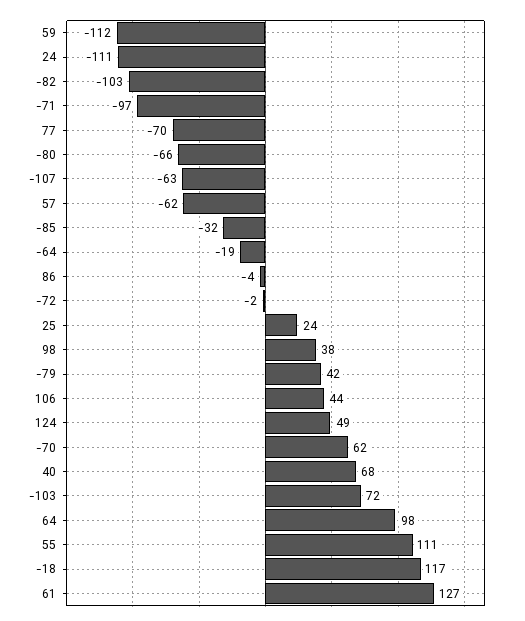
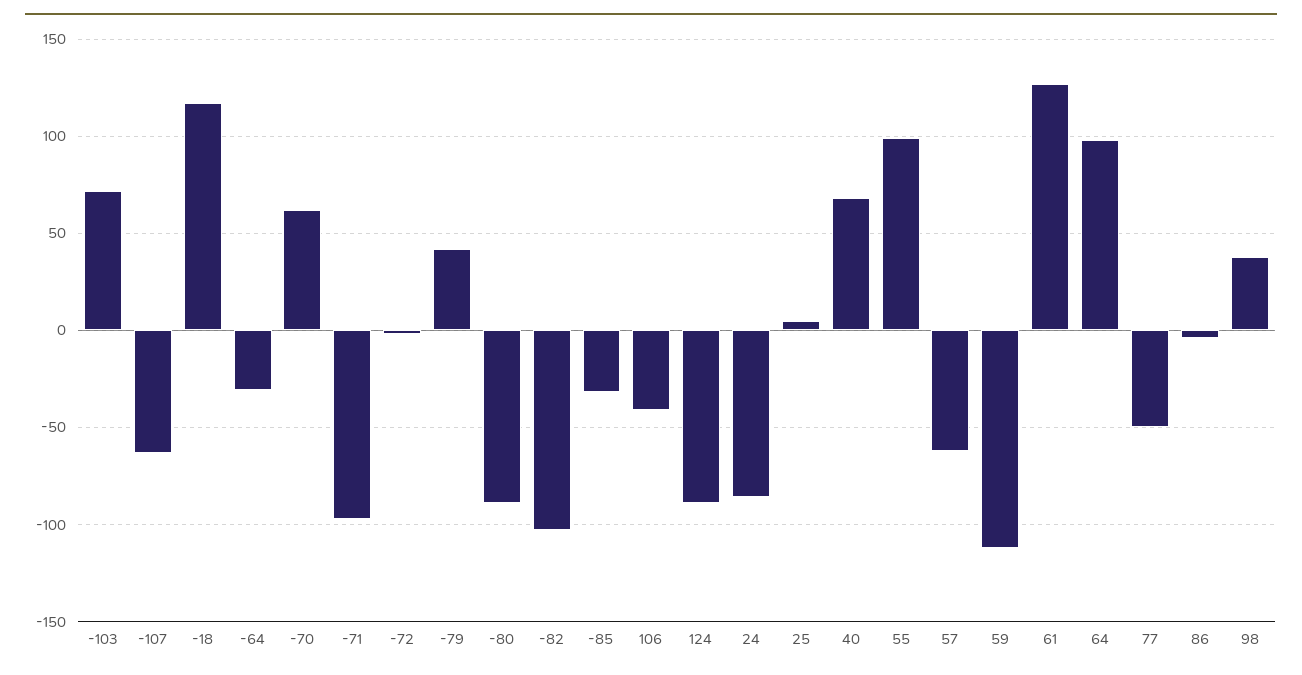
  {
    "59": -112,
-   "24": -111,
+   "24": -85,
    "-82": -103,
    "-71": -97,
-   "77": -70,
+   "77": -50,
-   "-80": -66,
+   "-80": -90,
    "-107": -63,
    "57": -62,
    "-85": -32,
-   "-64": -19,
+   "-64": -30,
    "86": -4,
    "-72": -2,
-   "25": 24,
+   "25": 5,
    "98": 38,
    "-79": 42,
-   "106": 44,
+   "106": -40,
-   "124": 49,
+   "124": -90,
    "-70": 62,
    "40": 68,
    "-103": 72,
    "64": 98,
-   "55": 111,
+   "55": 100,
    "-18": 117,
    "61": 127
  }

